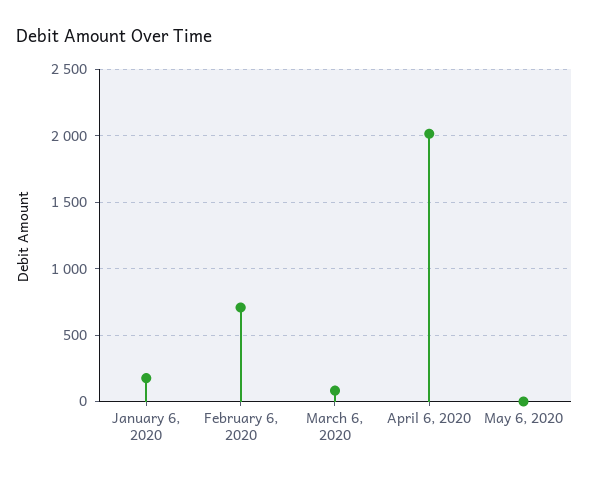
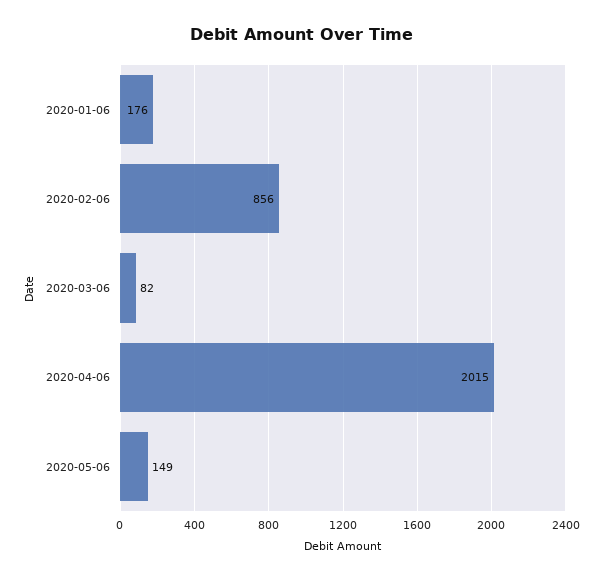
  {
    "January 6, 2020": 176,
-   "February 6, 2020": 700,
+   "February 6, 2020": 856,
    "March 6, 2020": 82,
    "April 6, 2020": 2015,
-   "May 6, 2020": 0
+   "May 6, 2020": 149
  }

